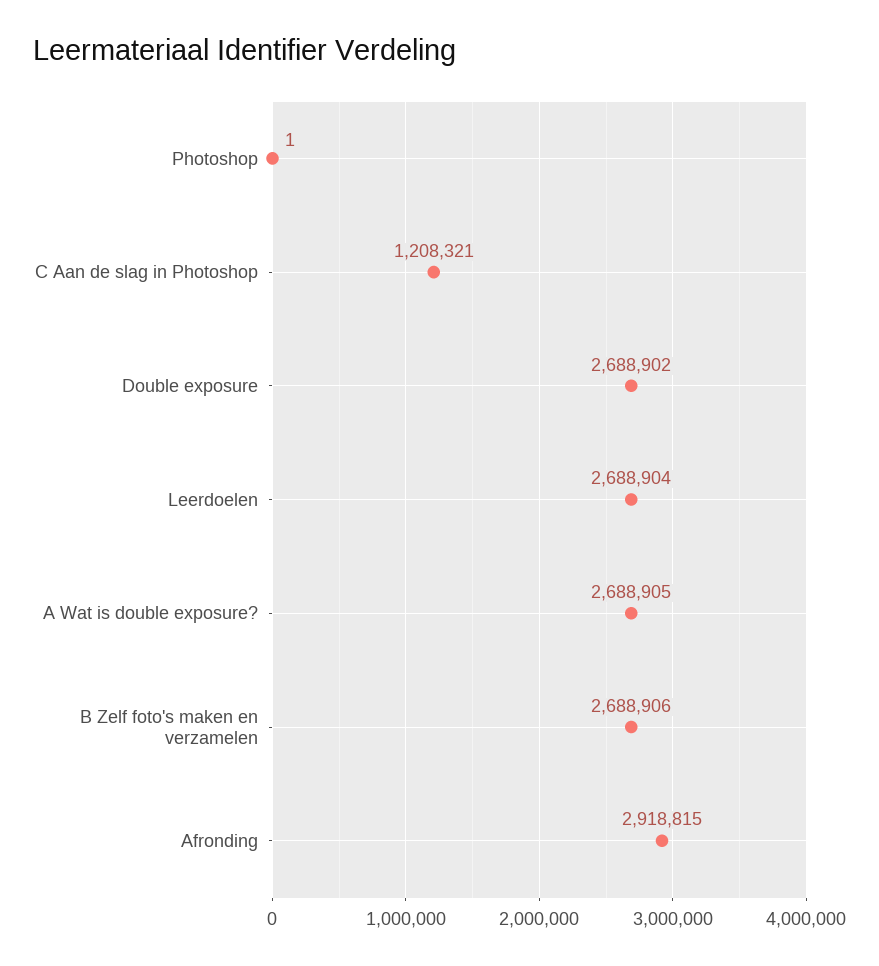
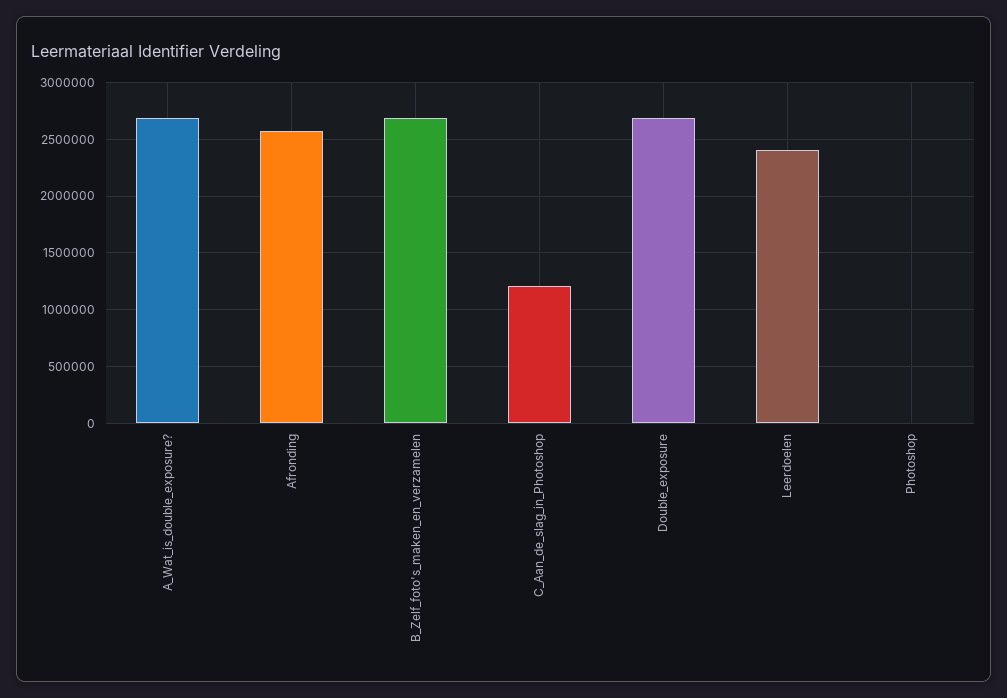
  {
    "Photoshop": 1,
    "C Aan de slag in Photoshop": 1208321,
    "Double exposure": 2688902,
-   "Leerdoelen": 2688904,
+   "Leerdoelen": 2400000,
    "A Wat is double exposure?": 2688905,
    "B Zelf foto's maken en verzamelen": 2688906,
-   "Afronding": 2918815
+   "Afronding": 2600000
  }

